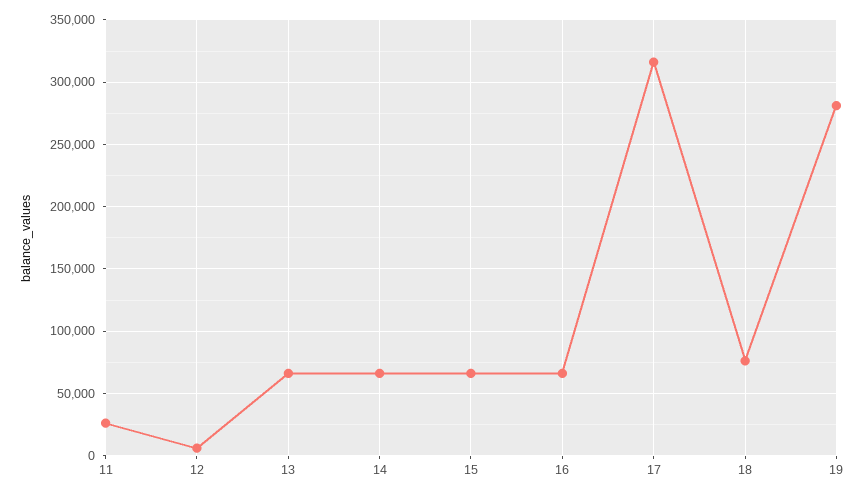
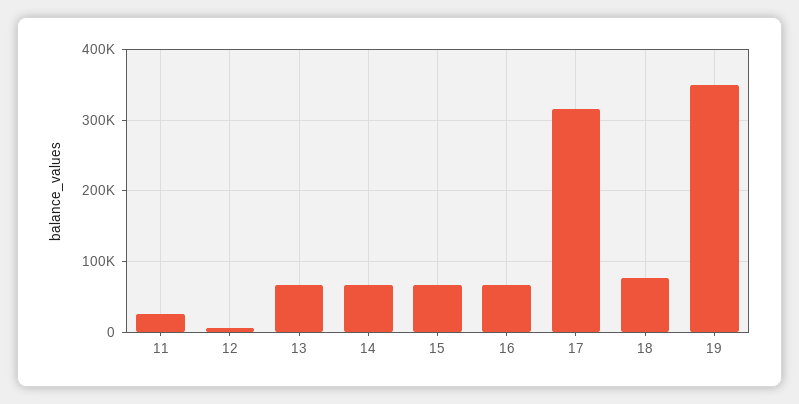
  {
    "11": 25000,
    "12": 5000,
    "13": 65000,
    "14": 65000,
    "15": 65000,
    "16": 65000,
    "17": 315000,
    "18": 75000,
-   "19": 280000
+   "19": 350000
  }

